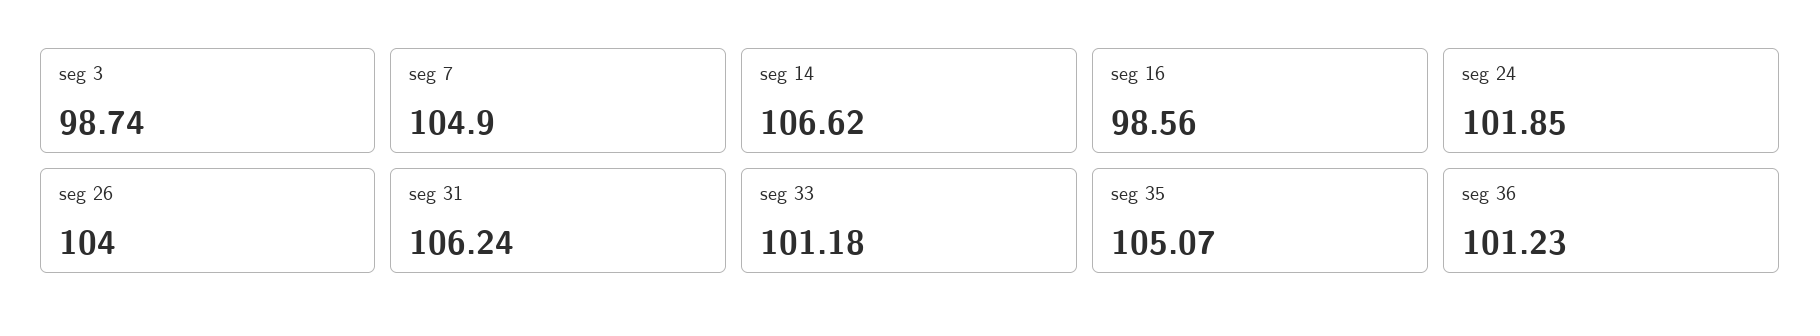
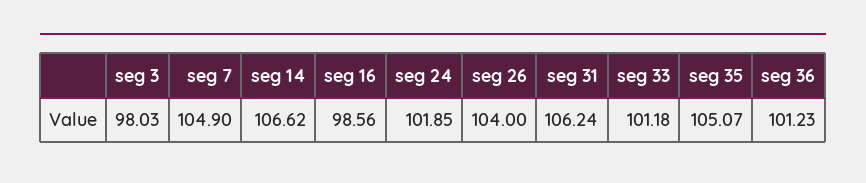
  {
-   "seg 3": 98.74,
+   "seg 3": 98.03,
    "seg 7": 104.9,
    "seg 14": 106.62,
    "seg 16": 98.56,
    "seg 24": 101.85,
    "seg 26": 104,
    "seg 31": 106.24,
    "seg 33": 101.18,
    "seg 35": 105.07,
    "seg 36": 101.23
  }

